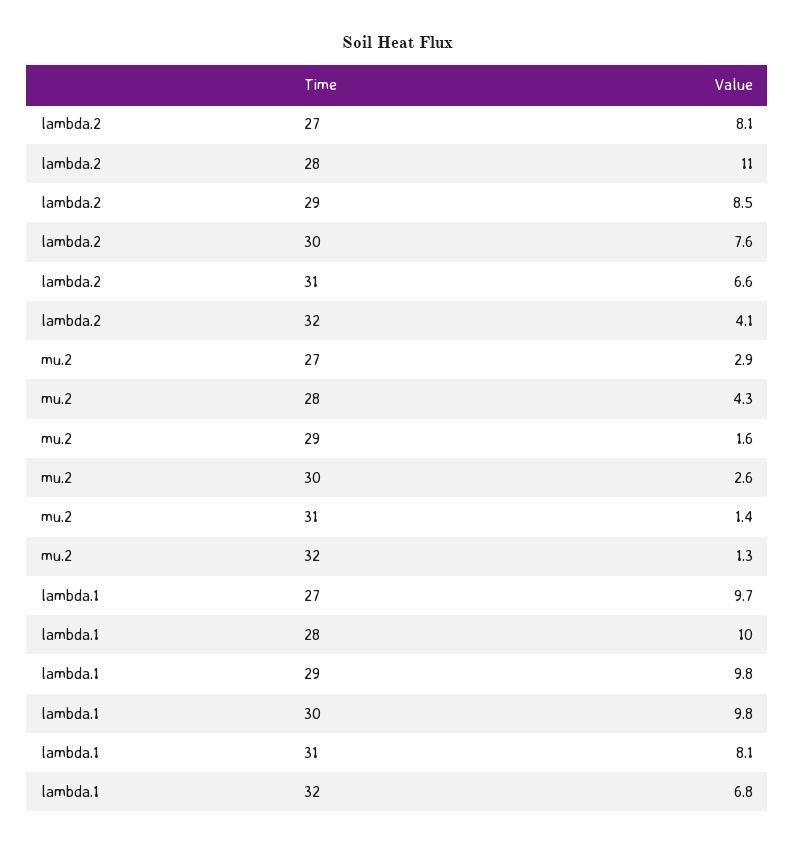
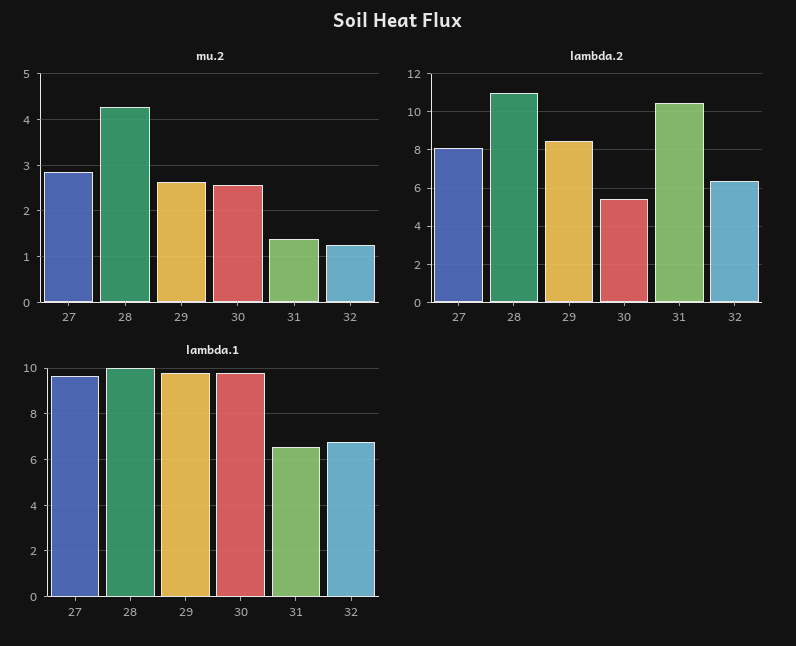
  {
    "lambda.2": {
      "27": 8.1,
      "28": 11,
      "29": 8.5,
-     "30": 7.6,
+     "30": 5.5,
-     "31": 6.6,
+     "31": 10.5,
-     "32": 4.1
+     "32": 6.5
    },
    "mu.2": {
      "27": 2.9,
      "28": 4.3,
-     "29": 1.6,
+     "29": 2.6,
      "30": 2.6,
      "31": 1.4,
      "32": 1.3
    },
    "lambda.1": {
      "27": 9.7,
      "28": 10,
      "29": 9.8,
      "30": 9.8,
-     "31": 8.1,
+     "31": 6.5,
      "32": 6.8
    }
  }

